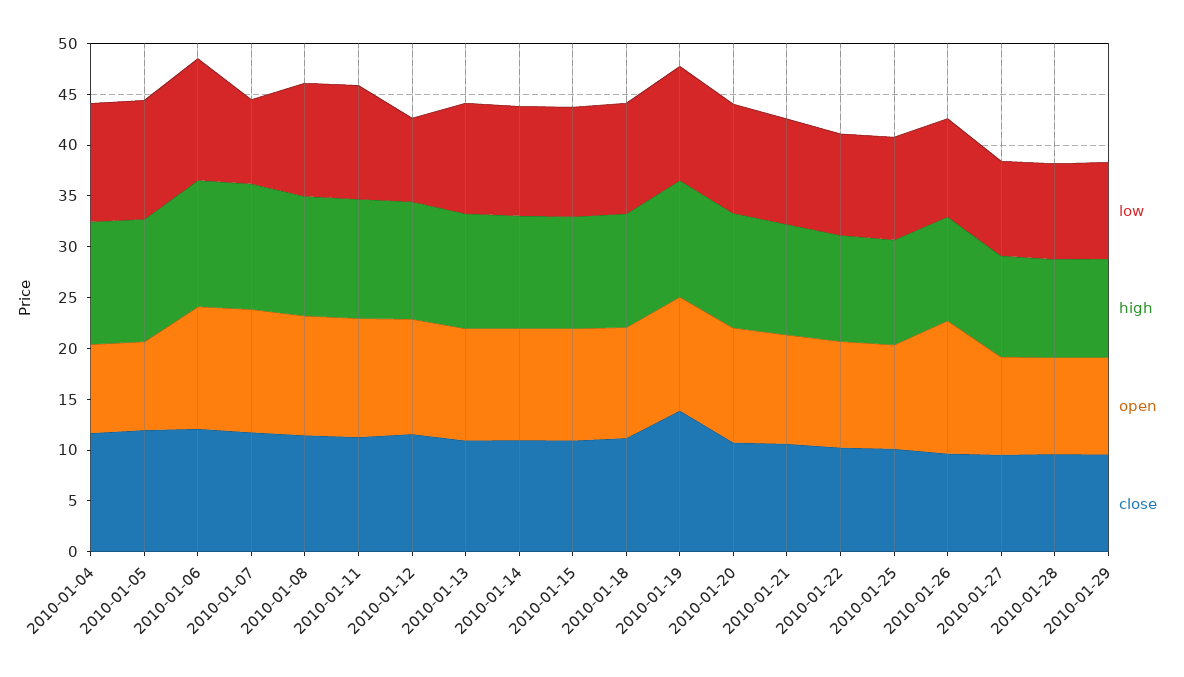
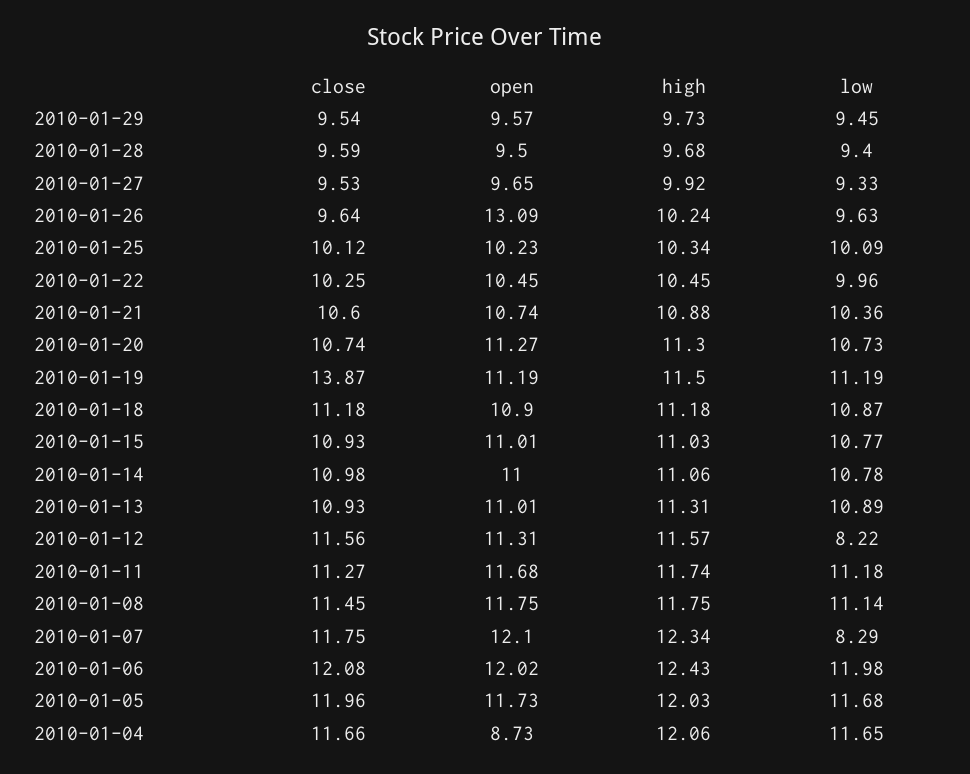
  {
    "low": {
      "2010-01-04": 11.65,
      "2010-01-05": 11.68,
      "2010-01-06": 11.98,
      "2010-01-07": 8.29,
      "2010-01-08": 11.14,
      "2010-01-11": 11.18,
      "2010-01-12": 8.22,
      "2010-01-13": 10.89,
      "2010-01-14": 10.78,
      "2010-01-15": 10.77,
      "2010-01-18": 10.87,
      "2010-01-19": 11.19,
      "2010-01-20": 10.73,
      "2010-01-21": 10.36,
      "2010-01-22": 9.96,
      "2010-01-25": 10.09,
      "2010-01-26": 9.63,
      "2010-01-27": 9.33,
      "2010-01-28": 9.4,
      "2010-01-29": 9.45
    },
    "high": {
      "2010-01-04": 12.06,
      "2010-01-05": 12.03,
      "2010-01-06": 12.43,
      "2010-01-07": 12.34,
      "2010-01-08": 11.75,
      "2010-01-11": 11.74,
      "2010-01-12": 11.57,
      "2010-01-13": 11.31,
      "2010-01-14": 11.06,
      "2010-01-15": 11.03,
      "2010-01-18": 11.18,
      "2010-01-19": 11.5,
      "2010-01-20": 11.3,
      "2010-01-21": 10.88,
      "2010-01-22": 10.45,
      "2010-01-25": 10.34,
      "2010-01-26": 10.24,
      "2010-01-27": 9.92,
      "2010-01-28": 9.68,
      "2010-01-29": 9.73
    },
    "open": {
      "2010-01-04": 8.73,
-     "2010-01-05": 9,
+     "2010-01-05": 11.73,
      "2010-01-06": 12.02,
      "2010-01-07": 12.1,
      "2010-01-08": 11.75,
      "2010-01-11": 11.68,
      "2010-01-12": 11.31,
      "2010-01-13": 11.01,
      "2010-01-14": 11,
      "2010-01-15": 11.01,
      "2010-01-18": 10.9,
      "2010-01-19": 11.19,
      "2010-01-20": 11.27,
      "2010-01-21": 10.74,
      "2010-01-22": 10.45,
      "2010-01-25": 10.23,
      "2010-01-26": 13.09,
      "2010-01-27": 9.65,
      "2010-01-28": 9.5,
      "2010-01-29": 9.57
    },
    "close": {
      "2010-01-04": 11.66,
      "2010-01-05": 11.96,
      "2010-01-06": 12.08,
      "2010-01-07": 11.75,
      "2010-01-08": 11.45,
      "2010-01-11": 11.27,
      "2010-01-12": 11.56,
      "2010-01-13": 10.93,
      "2010-01-14": 10.98,
      "2010-01-15": 10.93,
      "2010-01-18": 11.18,
      "2010-01-19": 13.87,
      "2010-01-20": 10.74,
      "2010-01-21": 10.6,
      "2010-01-22": 10.25,
      "2010-01-25": 10.12,
      "2010-01-26": 9.64,
      "2010-01-27": 9.53,
      "2010-01-28": 9.59,
      "2010-01-29": 9.54
    }
  }

